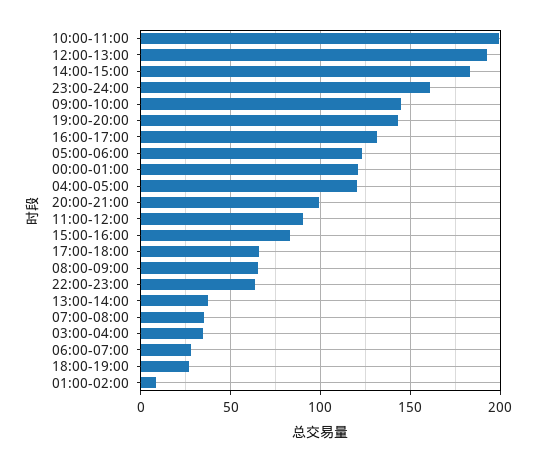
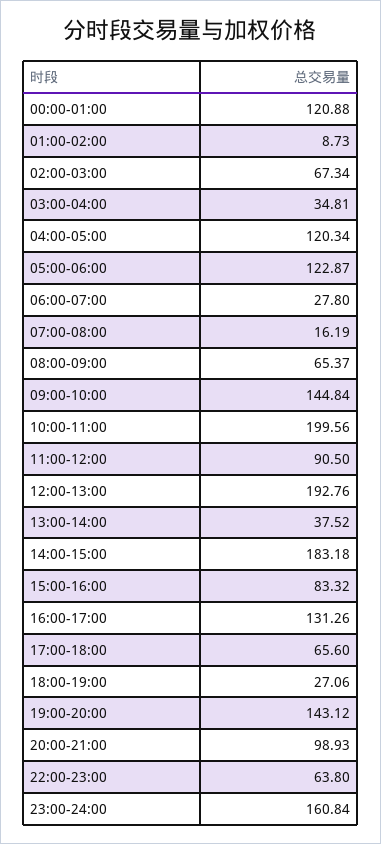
  {
    "10:00-11:00": 199.56,
    "12:00-13:00": 192.76,
    "14:00-15:00": 183.18,
    "23:00-24:00": 160.84,
    "09:00-10:00": 144.84,
    "19:00-20:00": 143.12,
    "16:00-17:00": 131.26,
    "05:00-06:00": 122.87,
    "00:00-01:00": 120.88,
    "04:00-05:00": 120.34,
    "20:00-21:00": 98.93,
    "11:00-12:00": 90.5,
    "15:00-16:00": 83.32,
    "17:00-18:00": 65.6,
    "08:00-09:00": 65.37,
    "22:00-23:00": 63.8,
    "13:00-14:00": 37.52,
-   "07:00-08:00": 35,
+   "07:00-08:00": 16.19,
    "03:00-04:00": 34.81,
    "06:00-07:00": 27.8,
    "18:00-19:00": 27.06,
-   "01:00-02:00": 8.73
+   "01:00-02:00": 8.73,
+   "02:00-03:00": 67.34
  }

